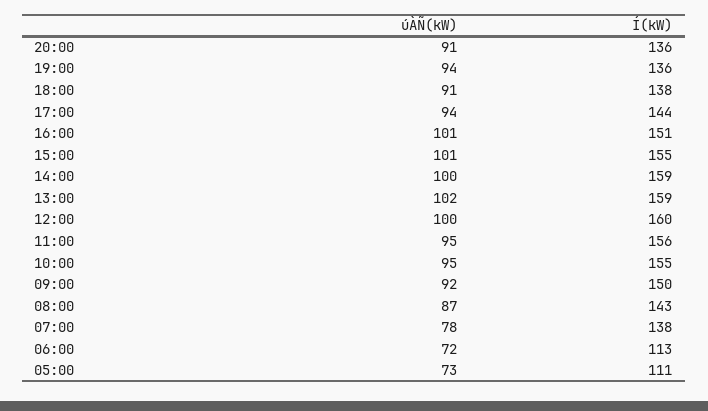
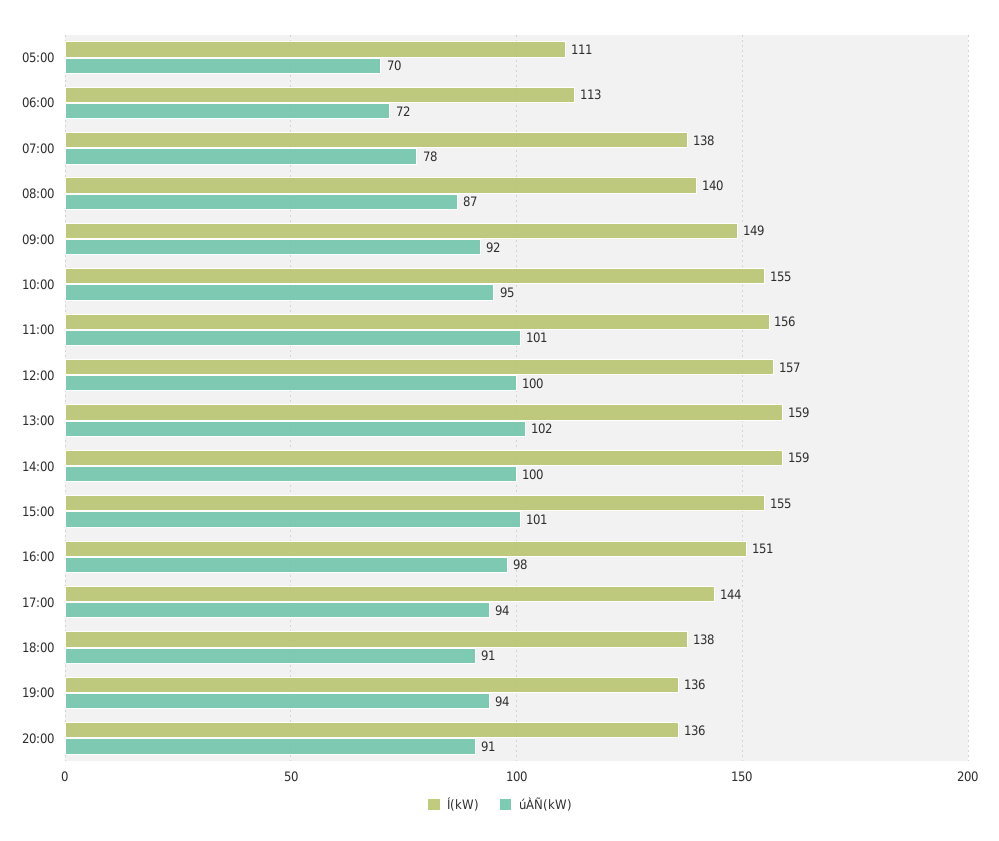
  {
    "úÀÑ(kW)": {
      "20:00": 91,
      "19:00": 94,
      "18:00": 91,
      "17:00": 94,
-     "16:00": 101,
+     "16:00": 98,
      "15:00": 101,
      "14:00": 100,
      "13:00": 102,
      "12:00": 100,
-     "11:00": 95,
+     "11:00": 101,
      "10:00": 95,
      "09:00": 92,
      "08:00": 87,
      "07:00": 78,
      "06:00": 72,
-     "05:00": 73
+     "05:00": 70
    },
    "Í(kW)": {
      "20:00": 136,
      "19:00": 136,
      "18:00": 138,
      "17:00": 144,
      "16:00": 151,
      "15:00": 155,
      "14:00": 159,
      "13:00": 159,
-     "12:00": 160,
+     "12:00": 157,
      "11:00": 156,
      "10:00": 155,
-     "09:00": 150,
+     "09:00": 149,
-     "08:00": 143,
+     "08:00": 140,
      "07:00": 138,
      "06:00": 113,
      "05:00": 111
    }
  }

